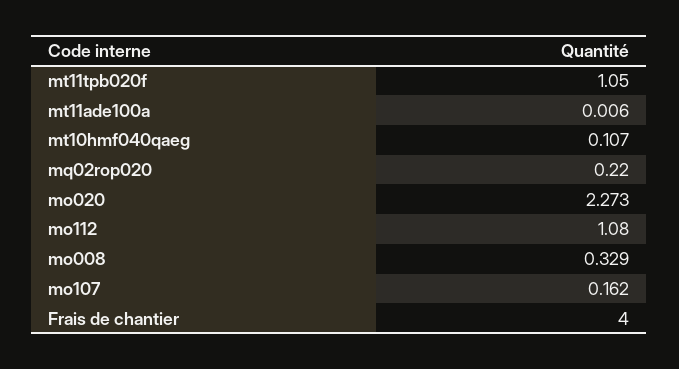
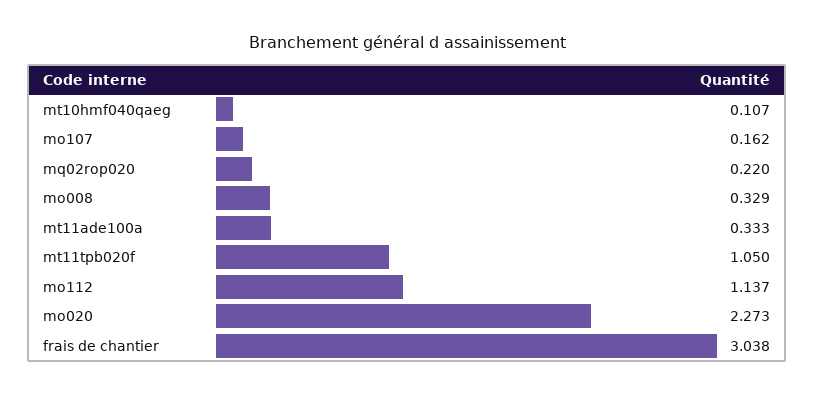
  {
    "mt11tpb020f": 1.05,
-   "mt11ade100a": 0.006,
+   "mt11ade100a": 0.333,
    "mt10hmf040qaeg": 0.107,
    "mq02rop020": 0.22,
    "mo020": 2.273,
-   "mo112": 1.08,
+   "mo112": 1.137,
    "mo008": 0.329,
    "mo107": 0.162,
-   "Frais de chantier": 4
+   "Frais de chantier": 3.038
  }

